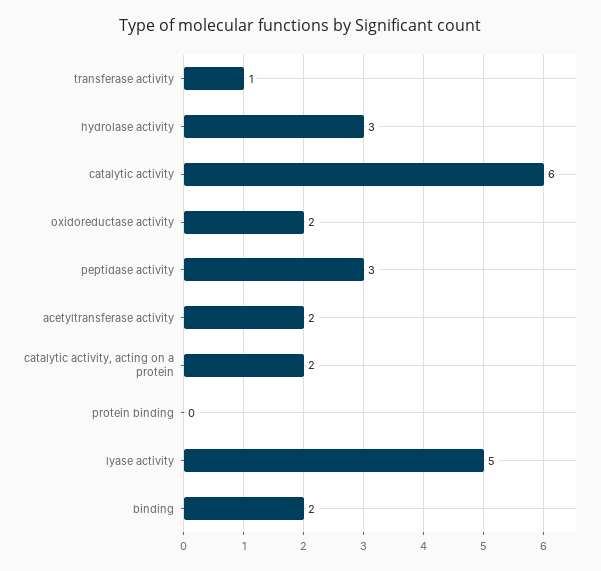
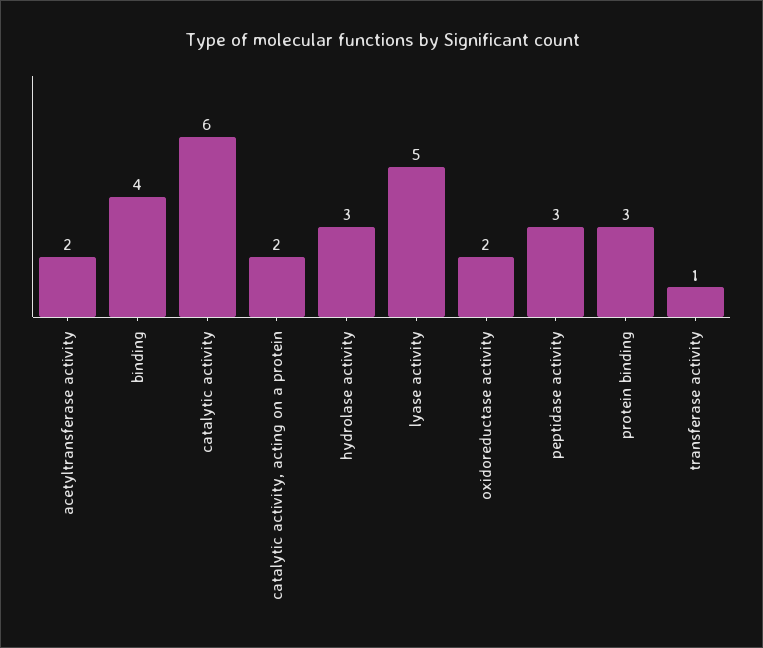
  {
    "transferase activity": 1,
    "hydrolase activity": 3,
    "catalytic activity": 6,
    "oxidoreductase activity": 2,
    "peptidase activity": 3,
    "acetyltransferase activity": 2,
    "catalytic activity, acting on a protein": 2,
-   "protein binding": 0,
+   "protein binding": 3,
    "lyase activity": 5,
-   "binding": 2
+   "binding": 4
  }

